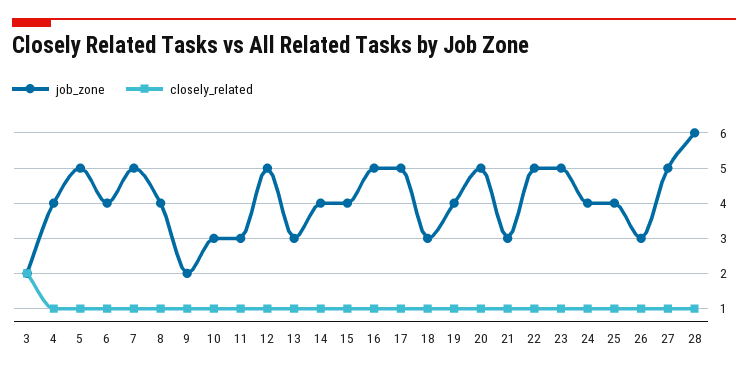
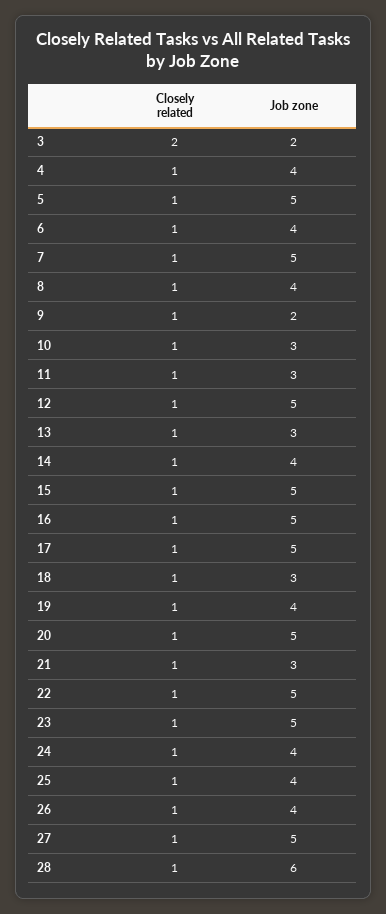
  {
    "job_zone": {
      "3": 2,
      "4": 4,
      "5": 5,
      "6": 4,
      "7": 5,
      "8": 4,
      "9": 2,
      "10": 3,
      "11": 3,
      "12": 5,
      "13": 3,
      "14": 4,
-     "15": 4,
+     "15": 5,
      "16": 5,
      "17": 5,
      "18": 3,
      "19": 4,
      "20": 5,
      "21": 3,
      "22": 5,
      "23": 5,
      "24": 4,
      "25": 4,
-     "26": 3,
+     "26": 4,
      "27": 5,
      "28": 6
    },
    "closely_related": {
      "3": 2,
      "4": 1,
      "5": 1,
      "6": 1,
      "7": 1,
      "8": 1,
      "9": 1,
      "10": 1,
      "11": 1,
      "12": 1,
      "13": 1,
      "14": 1,
      "15": 1,
      "16": 1,
      "17": 1,
      "18": 1,
      "19": 1,
      "20": 1,
      "21": 1,
      "22": 1,
      "23": 1,
      "24": 1,
      "25": 1,
      "26": 1,
      "27": 1,
      "28": 1
    }
  }

